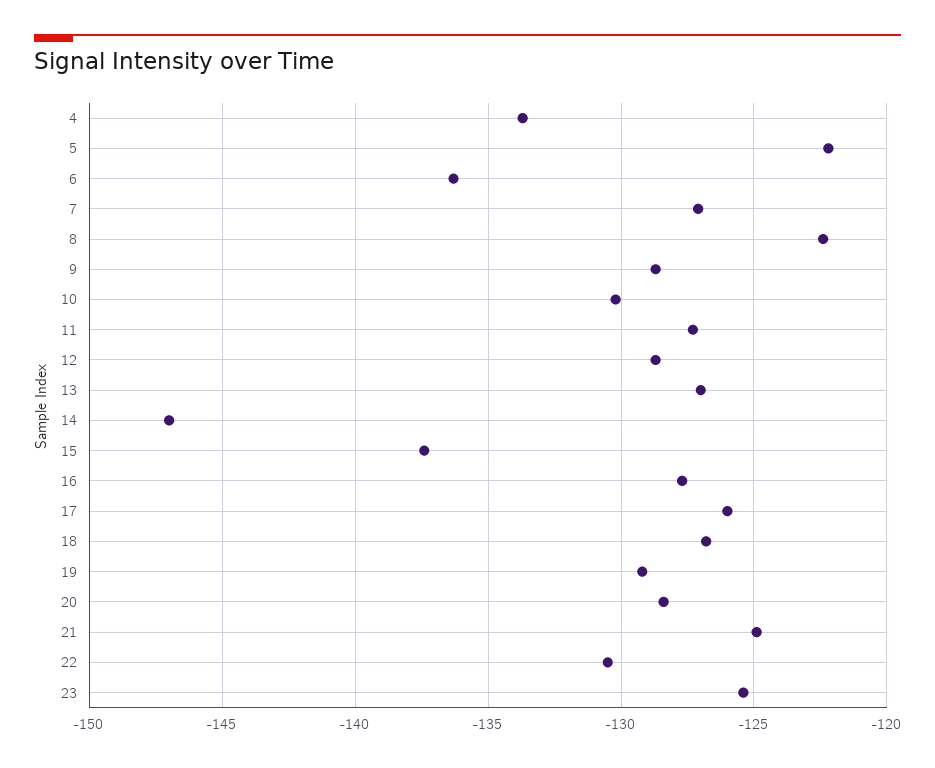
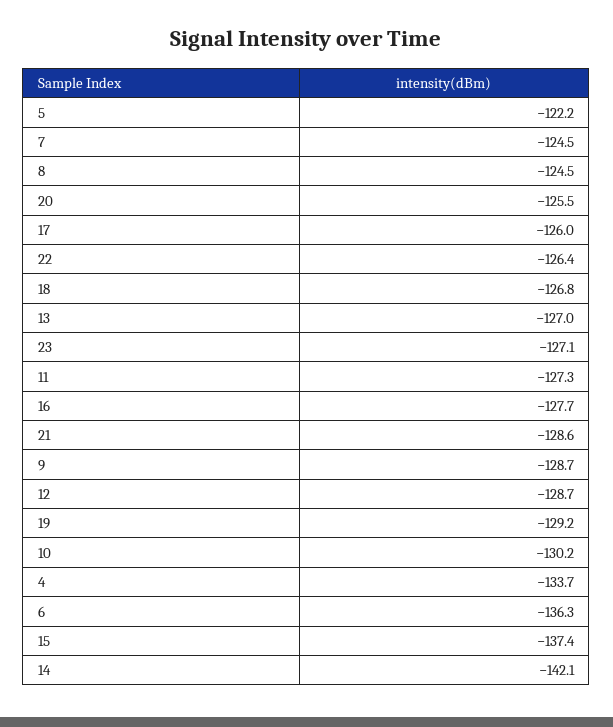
  {
    "4": -133.7,
    "5": -122.2,
    "6": -136.3,
-   "7": -127,
+   "7": -124.5,
-   "8": -122.5,
+   "8": -124.5,
    "9": -128.7,
    "10": -130.2,
    "11": -127.3,
    "12": -128.7,
    "13": -127,
-   "14": -147,
+   "14": -142.1,
    "15": -137.4,
    "16": -127.7,
    "17": -126,
    "18": -126.8,
    "19": -129.2,
-   "20": -128.5,
+   "20": -125.5,
-   "21": -125,
+   "21": -128.6,
-   "22": -130.5,
+   "22": -126.4,
-   "23": -125.5
+   "23": -127.1
  }

